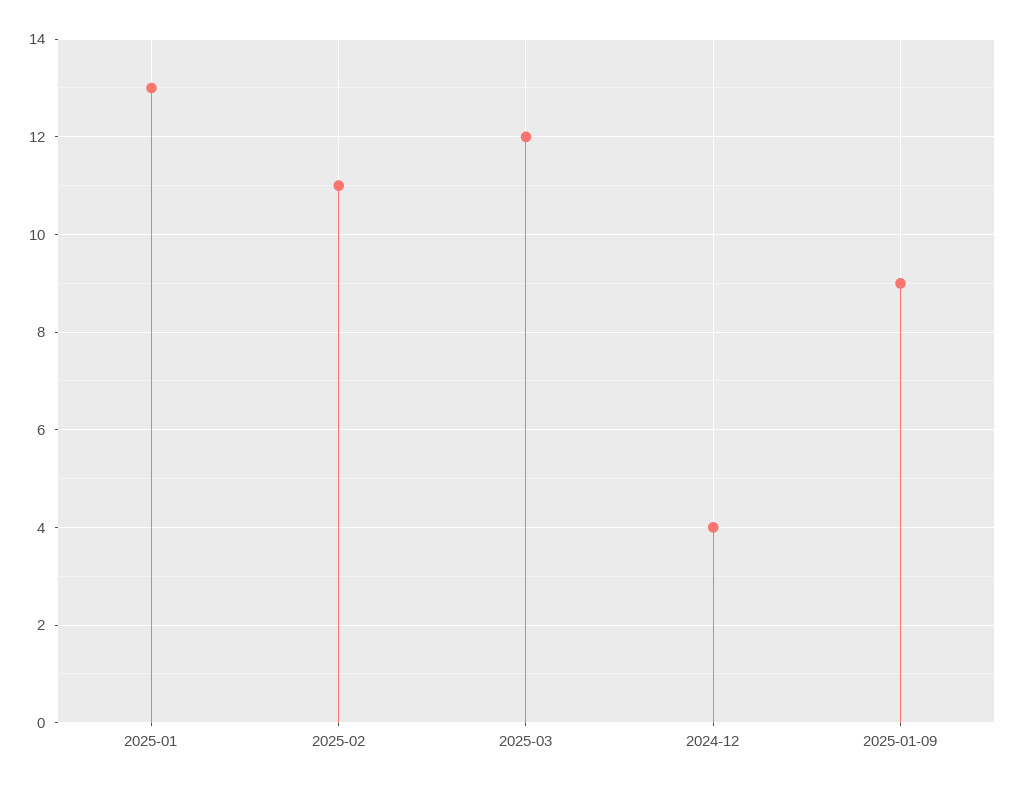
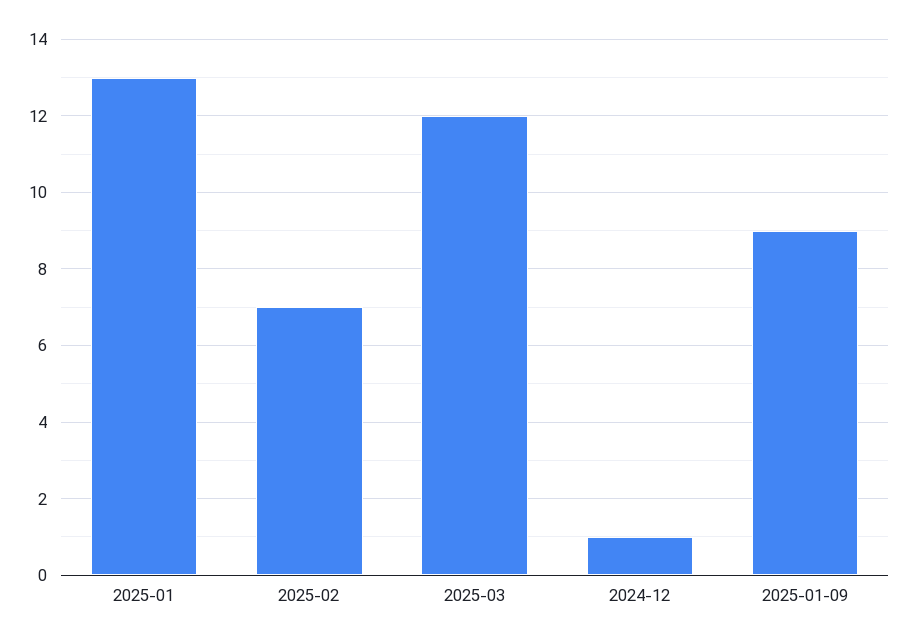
  {
    "2025-01": 13,
-   "2025-02": 11,
+   "2025-02": 7,
    "2025-03": 12,
-   "2024-12": 4,
+   "2024-12": 1,
    "2025-01-09": 9
  }

